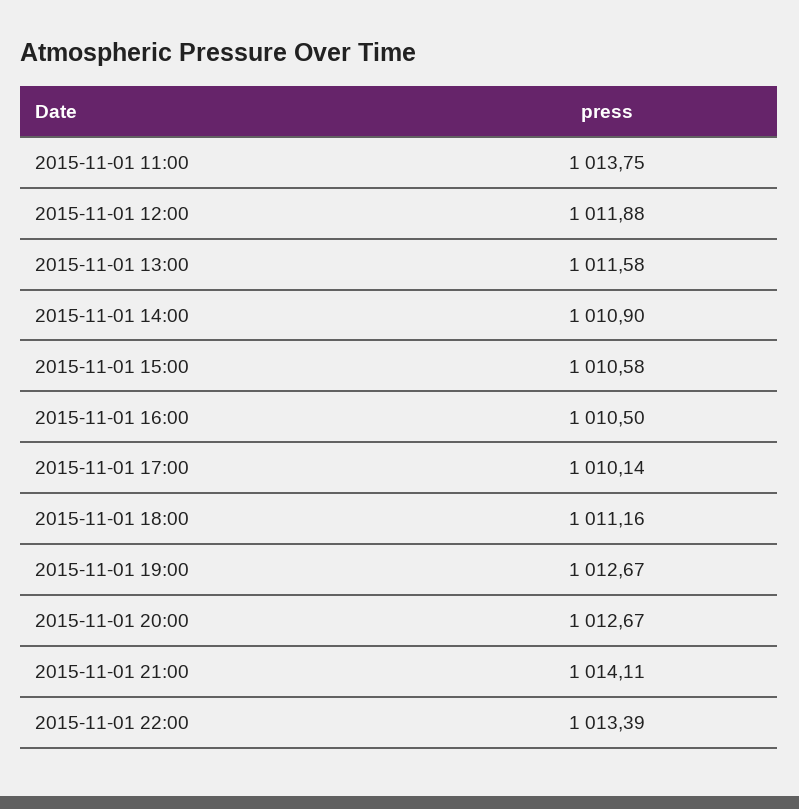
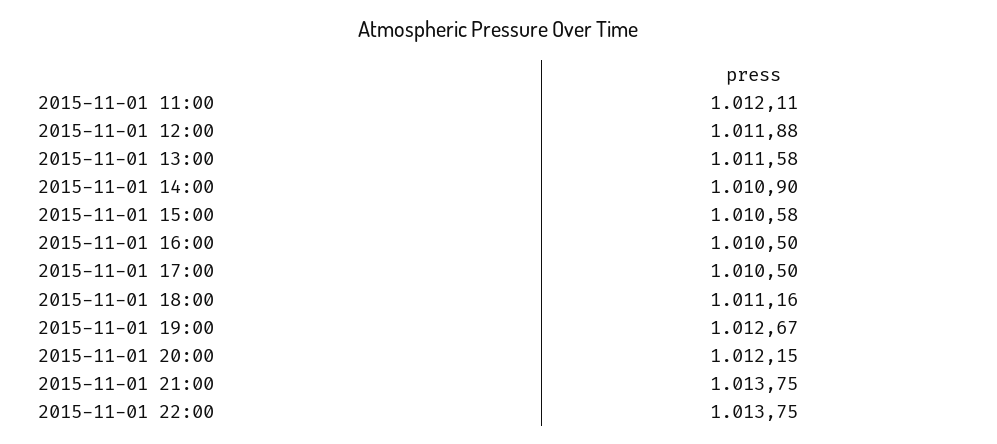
  {
-   "2015-11-01 11:00": 1013.75,
+   "2015-11-01 11:00": 1012.11,
    "2015-11-01 12:00": 1011.88,
    "2015-11-01 13:00": 1011.58,
    "2015-11-01 14:00": 1010.9,
    "2015-11-01 15:00": 1010.58,
    "2015-11-01 16:00": 1010.5,
-   "2015-11-01 17:00": 1010.14,
+   "2015-11-01 17:00": 1010.5,
    "2015-11-01 18:00": 1011.16,
    "2015-11-01 19:00": 1012.67,
-   "2015-11-01 20:00": 1012.67,
+   "2015-11-01 20:00": 1012.15,
-   "2015-11-01 21:00": 1014.11,
+   "2015-11-01 21:00": 1013.75,
-   "2015-11-01 22:00": 1013.39
+   "2015-11-01 22:00": 1013.75
  }

